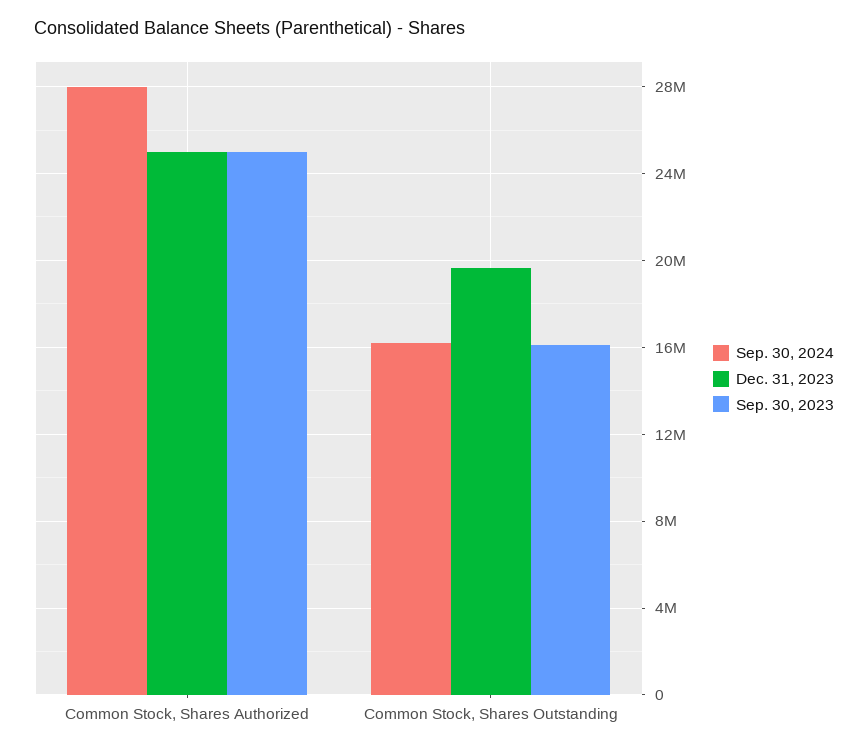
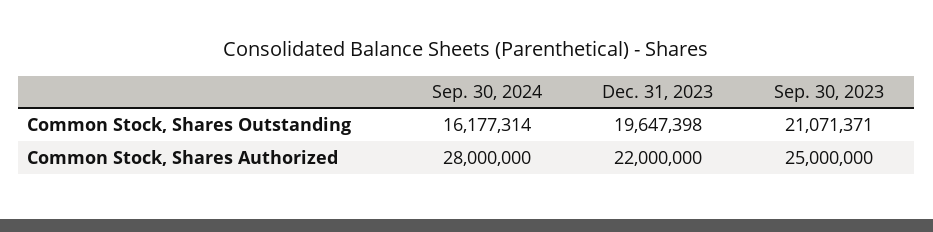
  {
    "Sep. 30, 2024": {
      "Common Stock, Shares Authorized": 28000000,
      "Common Stock, Shares Outstanding": 16177314
    },
    "Dec. 31, 2023": {
-     "Common Stock, Shares Authorized": 25000000,
+     "Common Stock, Shares Authorized": 22000000,
      "Common Stock, Shares Outstanding": 19647398
    },
    "Sep. 30, 2023": {
      "Common Stock, Shares Authorized": 25000000,
-     "Common Stock, Shares Outstanding": 16000000
+     "Common Stock, Shares Outstanding": 21071371
    }
  }

